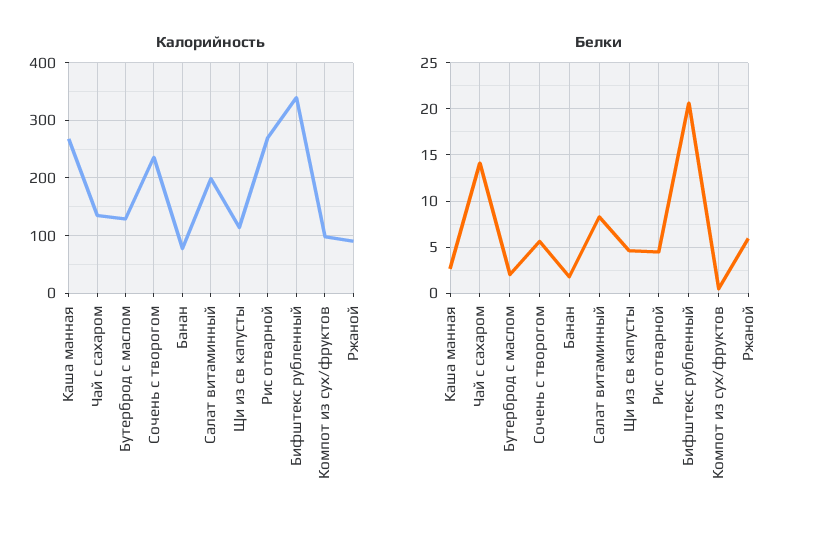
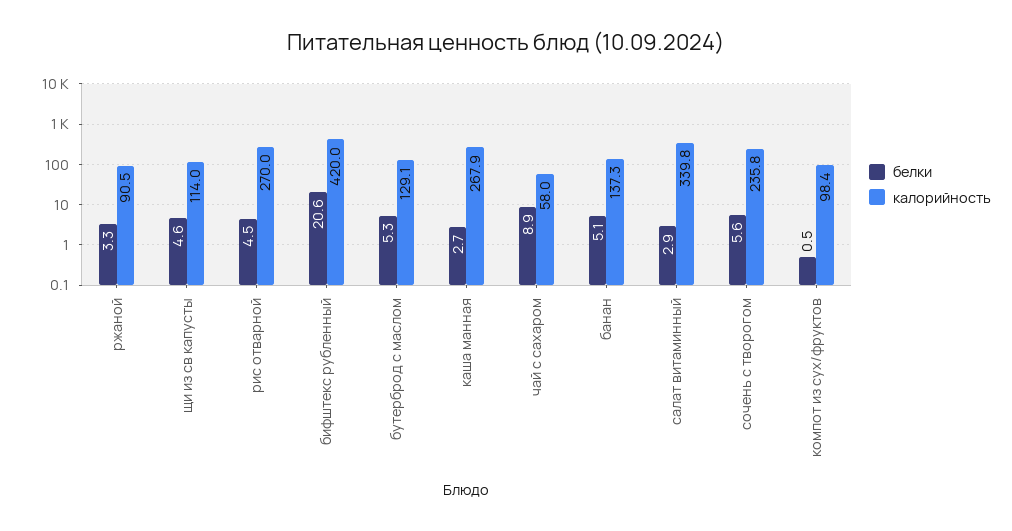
  {
    "Калорийность": {
      "Каша манная": 267.9,
-     "Чай с сахаром": 140,
+     "Чай с сахаром": 58,
      "Бутерброд с маслом": 129.1,
      "Сочень с творогом": 235.8,
-     "Банан": 80,
+     "Банан": 137.3,
-     "Салат витаминный": 200,
+     "Салат витаминный": 339.8,
      "Щи из св капусты": 114,
      "Рис отварной": 270,
-     "Бифштекс рубленный": 340,
+     "Бифштекс рубленный": 420,
      "Компот из сух/фруктов": 98.4,
      "Ржаной": 90.5
    },
    "Белки": {
      "Каша манная": 2.7,
-     "Чай с сахаром": 14,
+     "Чай с сахаром": 8.9,
-     "Бутерброд с маслом": 2,
+     "Бутерброд с маслом": 5.3,
      "Сочень с творогом": 5.6,
-     "Банан": 2,
+     "Банан": 5.1,
-     "Салат витаминный": 8,
+     "Салат витаминный": 2.9,
      "Щи из св капусты": 4.6,
      "Рис отварной": 4.5,
      "Бифштекс рубленный": 20.6,
      "Компот из сух/фруктов": 0.5,
-     "Ржаной": 6
+     "Ржаной": 3.3
    }
  }

